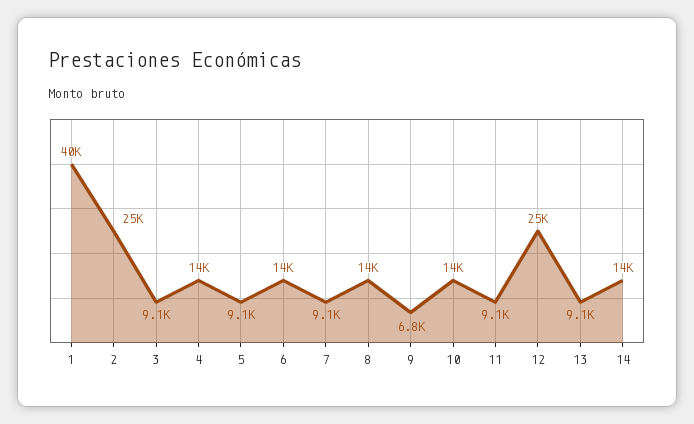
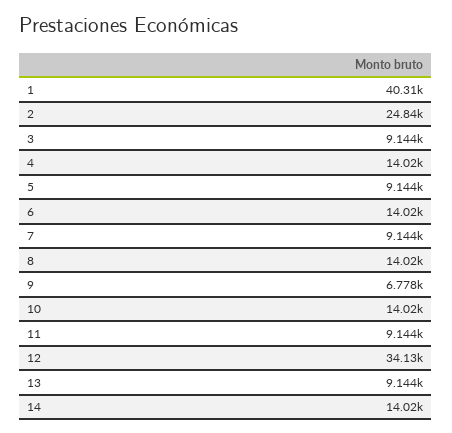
  {
    "1": 40310,
    "2": 24840,
    "3": 9144,
    "4": 14020,
    "5": 9144,
    "6": 14020,
    "7": 9144,
    "8": 14020,
    "9": 6778,
    "10": 14020,
    "11": 9144,
-   "12": 25000,
+   "12": 34130,
    "13": 9144,
    "14": 14020
  }

